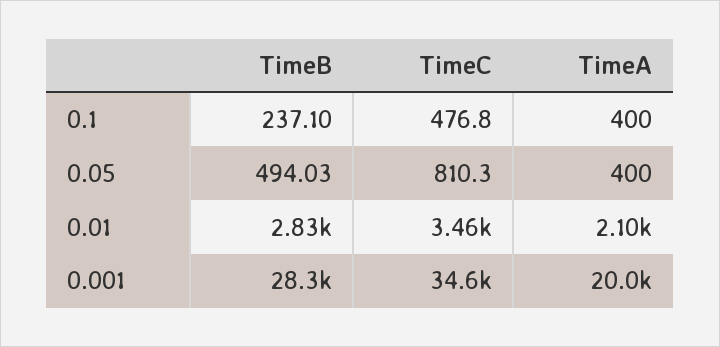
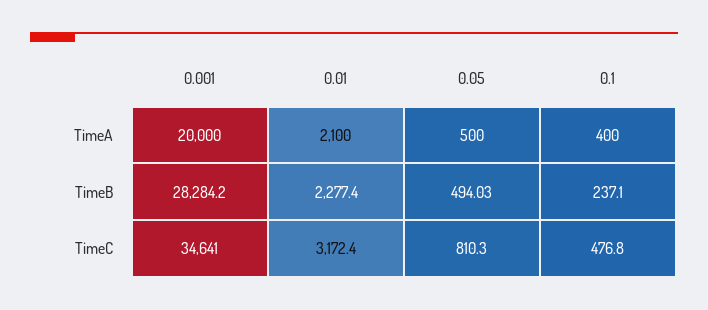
  {
    "TimeB": {
      "0.1": 237.1,
      "0.05": 494.03,
-     "0.01": 2830,
+     "0.01": 2277.4,
      "0.001": 28284.2
    },
    "TimeC": {
      "0.1": 476.8,
      "0.05": 810.3,
-     "0.01": 3460,
+     "0.01": 3172.4,
      "0.001": 34641
    },
    "TimeA": {
      "0.1": 400,
-     "0.05": 400,
+     "0.05": 500,
      "0.01": 2100,
      "0.001": 20000
    }
  }

